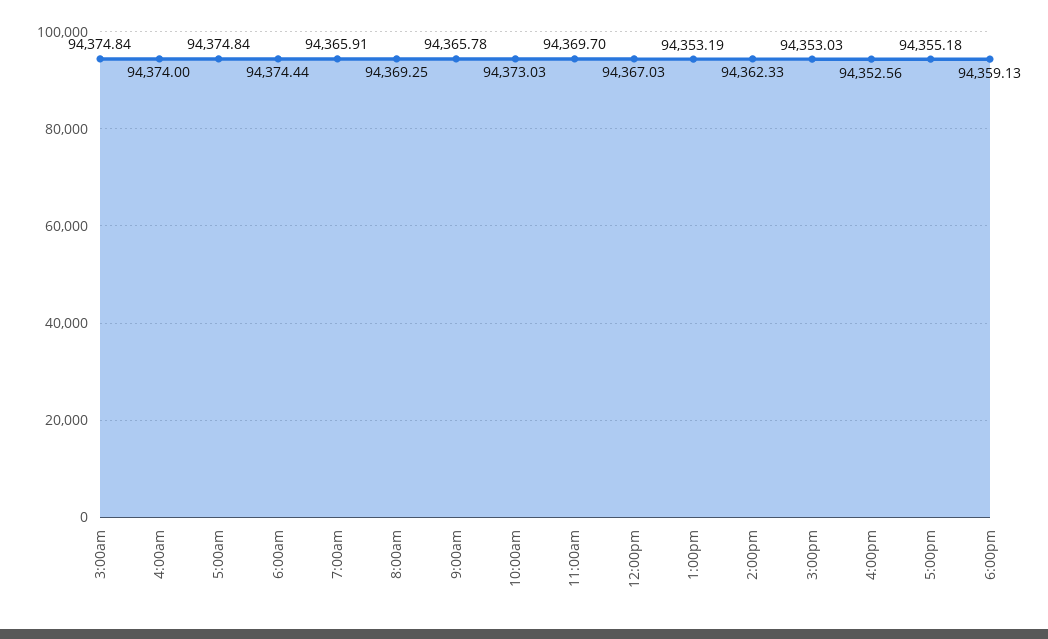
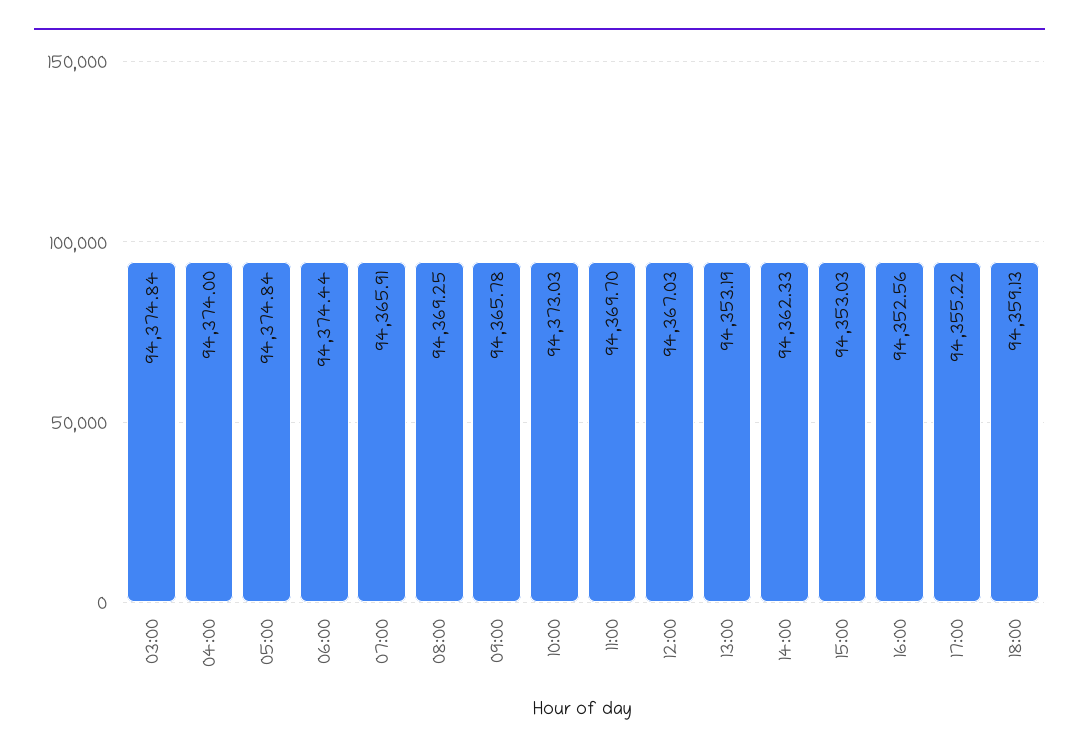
  {
    "3:00am": 94374.84,
    "4:00am": 94374,
    "5:00am": 94374.84,
    "6:00am": 94374.44,
    "7:00am": 94365.91,
    "8:00am": 94369.25,
    "9:00am": 94365.78,
    "10:00am": 94373.03,
    "11:00am": 94369.7,
    "12:00pm": 94367.03,
    "1:00pm": 94353.19,
    "2:00pm": 94362.33,
    "3:00pm": 94353.03,
    "4:00pm": 94352.56,
-   "5:00pm": 94355.18,
+   "5:00pm": 94355.22,
    "6:00pm": 94359.13
  }

